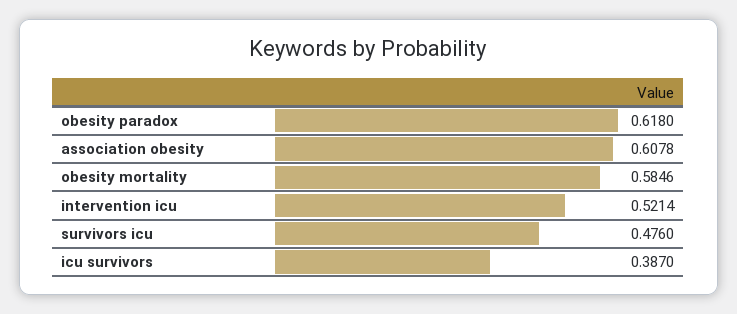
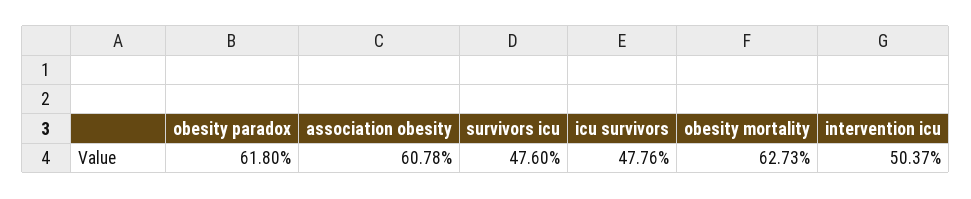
  {
    "obesity paradox": 0.618,
    "association obesity": 0.6078,
-   "obesity mortality": 0.5846,
+   "obesity mortality": 0.6273,
-   "intervention icu": 0.5214,
+   "intervention icu": 0.5037,
    "survivors icu": 0.476,
-   "icu survivors": 0.387
+   "icu survivors": 0.4776
  }

